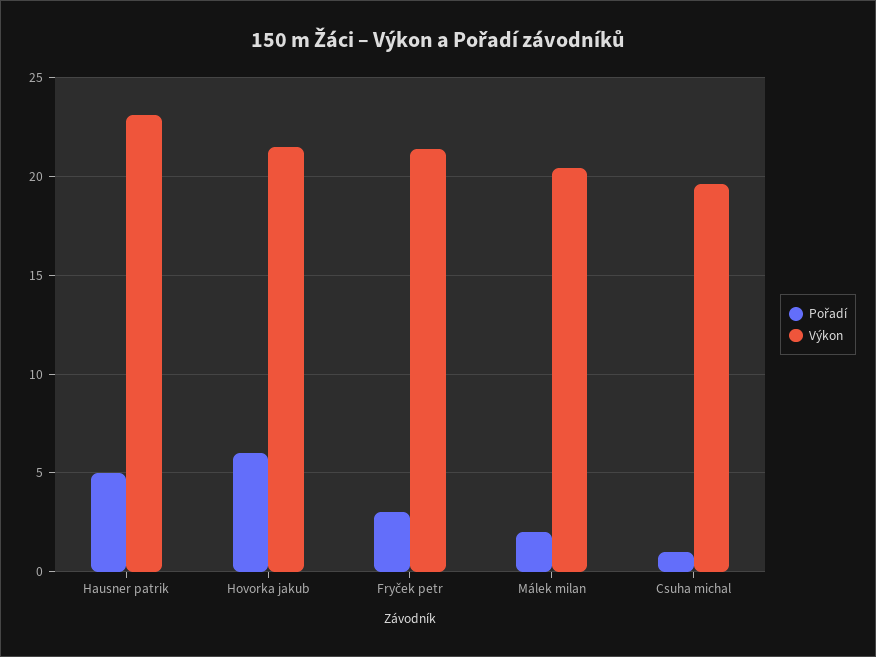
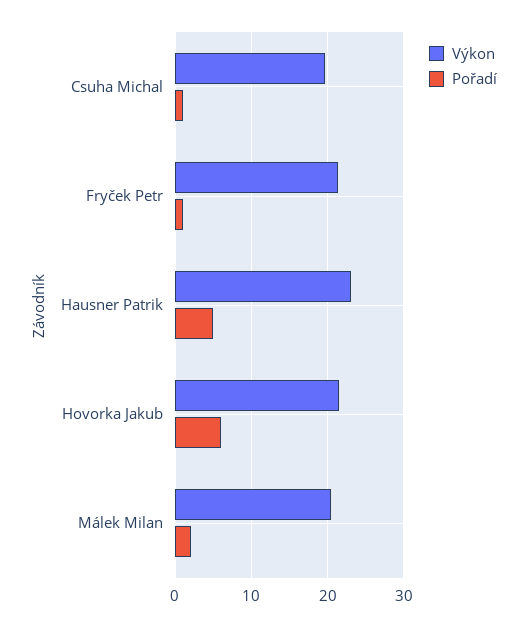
  {
    "Pořadí": {
      "Hausner patrik": 5,
      "Hovorka jakub": 6,
-     "Fryček petr": 3,
+     "Fryček petr": 1,
      "Málek milan": 2,
      "Csuha michal": 1
    },
    "Výkon": {
      "Hausner patrik": 23,
      "Hovorka jakub": 21.5,
      "Fryček petr": 21.5,
      "Málek milan": 20.5,
      "Csuha michal": 19.5
    }
  }

